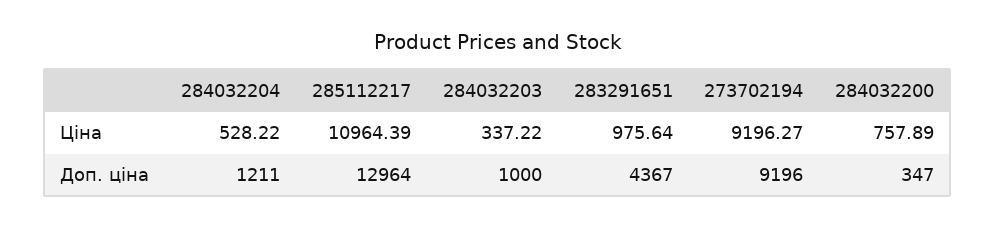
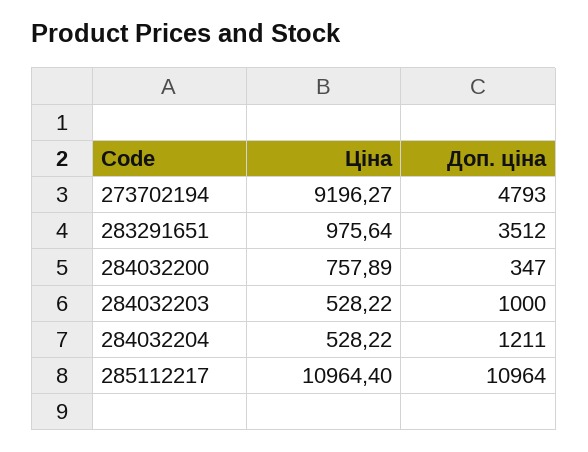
  {
    "284032204": {
      "Ціна": 528.22,
      "Доп. ціна": 1211
    },
    "285112217": {
-     "Ціна": 10964.39,
+     "Ціна": 10964.4,
-     "Доп. ціна": 12964
+     "Доп. ціна": 10964
    },
    "284032203": {
-     "Ціна": 337.22,
+     "Ціна": 528.22,
      "Доп. ціна": 1000
    },
    "283291651": {
      "Ціна": 975.64,
-     "Доп. ціна": 4367
+     "Доп. ціна": 3512
    },
    "273702194": {
      "Ціна": 9196.27,
-     "Доп. ціна": 9196
+     "Доп. ціна": 4793
    },
    "284032200": {
      "Ціна": 757.89,
      "Доп. ціна": 347
    }
  }

